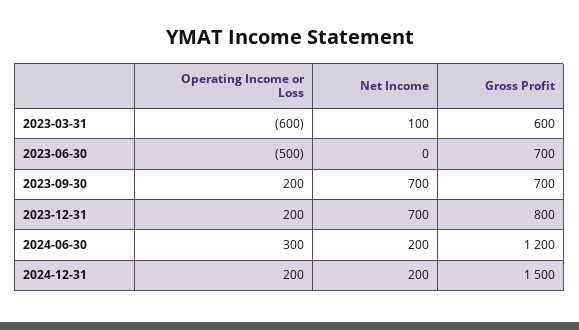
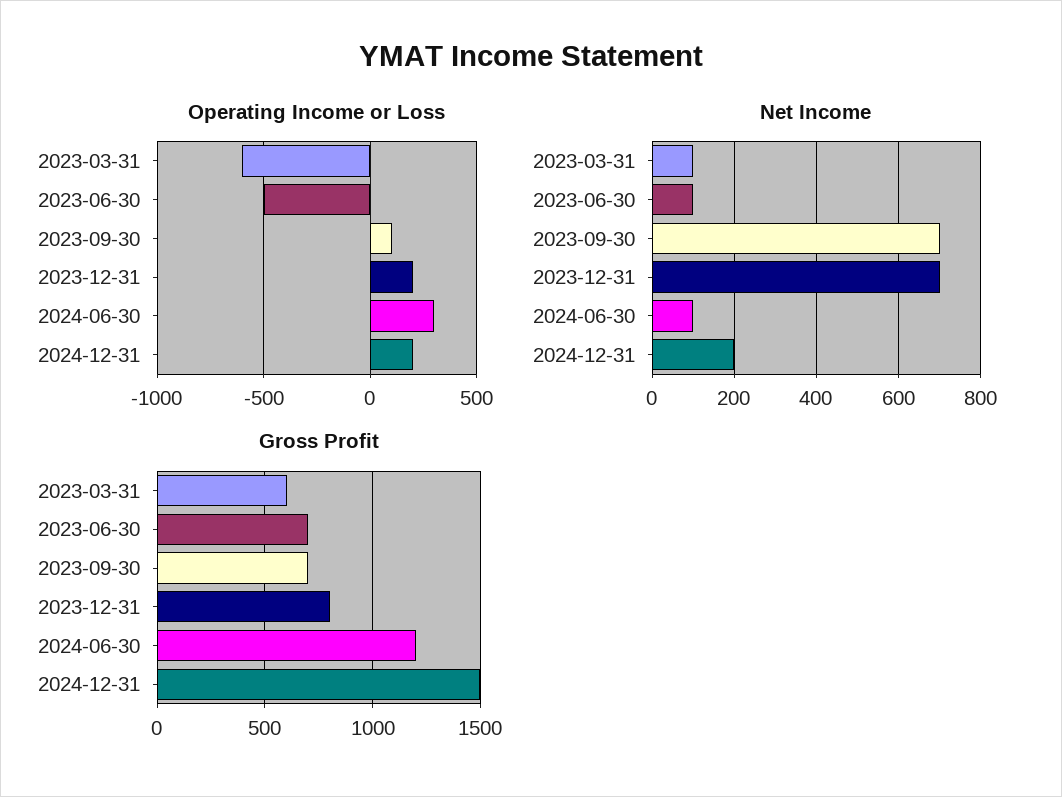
  {
    "Operating Income or Loss": {
      "2023-03-31": -600,
      "2023-06-30": -500,
-     "2023-09-30": 200,
+     "2023-09-30": 100,
      "2023-12-31": 200,
      "2024-06-30": 300,
      "2024-12-31": 200
    },
    "Net Income": {
      "2023-03-31": 100,
-     "2023-06-30": 0,
+     "2023-06-30": 100,
      "2023-09-30": 700,
      "2023-12-31": 700,
-     "2024-06-30": 200,
+     "2024-06-30": 100,
      "2024-12-31": 200
    },
    "Gross Profit": {
      "2023-03-31": 600,
      "2023-06-30": 700,
      "2023-09-30": 700,
      "2023-12-31": 800,
      "2024-06-30": 1200,
      "2024-12-31": 1500
    }
  }

